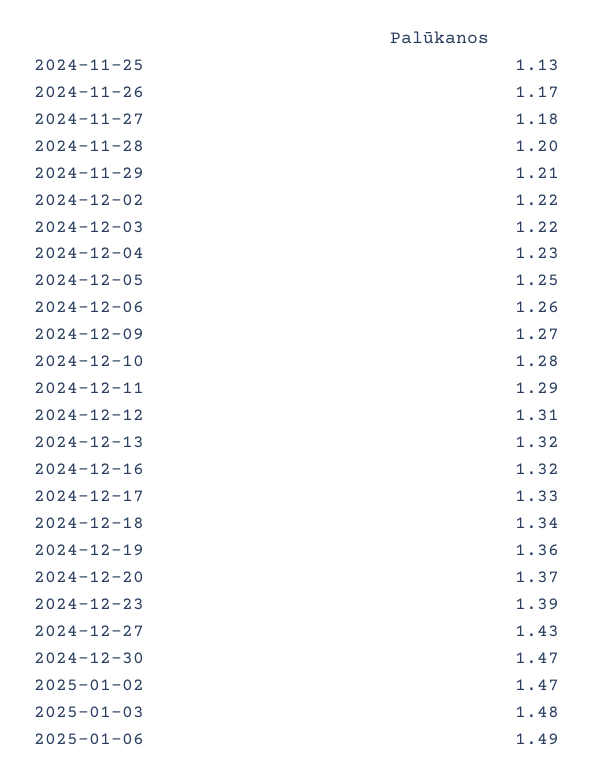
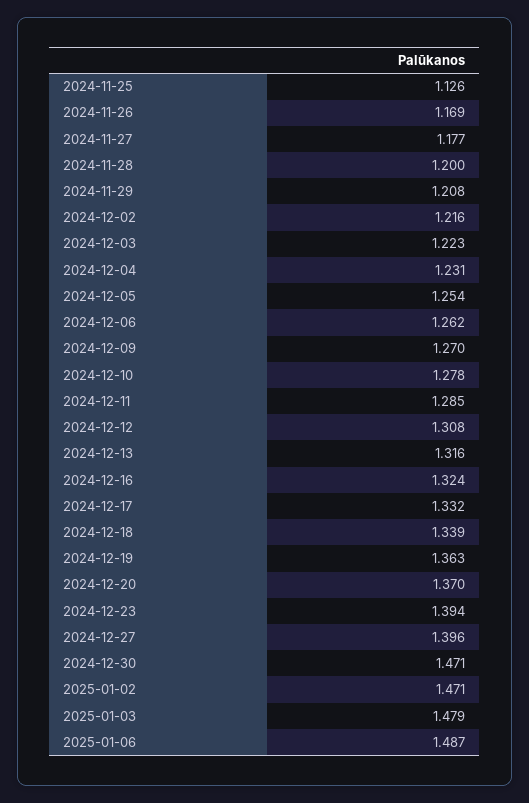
  {
    "2024-11-25": 1.126,
    "2024-11-26": 1.169,
    "2024-11-27": 1.177,
    "2024-11-28": 1.2,
    "2024-11-29": 1.208,
    "2024-12-02": 1.216,
    "2024-12-03": 1.223,
    "2024-12-04": 1.231,
    "2024-12-05": 1.254,
    "2024-12-06": 1.262,
    "2024-12-09": 1.27,
    "2024-12-10": 1.278,
    "2024-12-11": 1.285,
    "2024-12-12": 1.308,
    "2024-12-13": 1.316,
    "2024-12-16": 1.324,
    "2024-12-17": 1.332,
    "2024-12-18": 1.339,
    "2024-12-19": 1.363,
    "2024-12-20": 1.37,
    "2024-12-23": 1.394,
-   "2024-12-27": 1.43,
+   "2024-12-27": 1.396,
    "2024-12-30": 1.471,
    "2025-01-02": 1.471,
    "2025-01-03": 1.479,
    "2025-01-06": 1.487
  }

